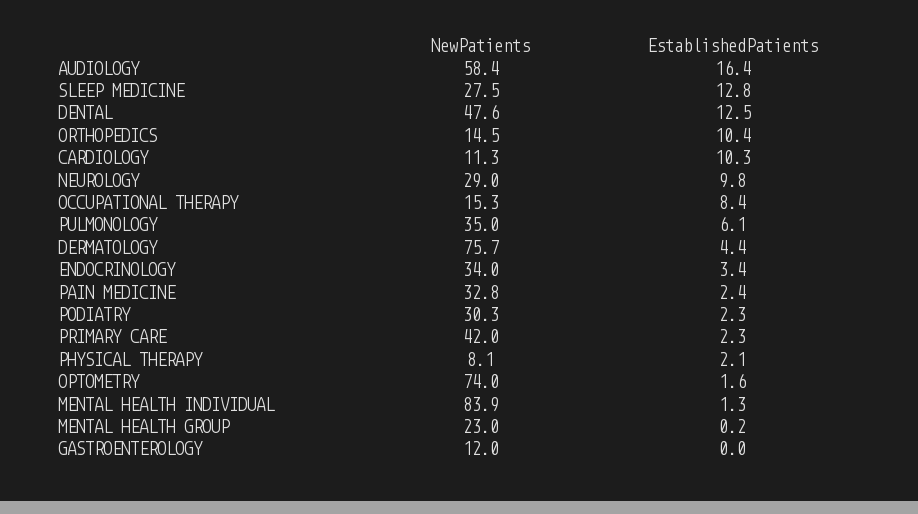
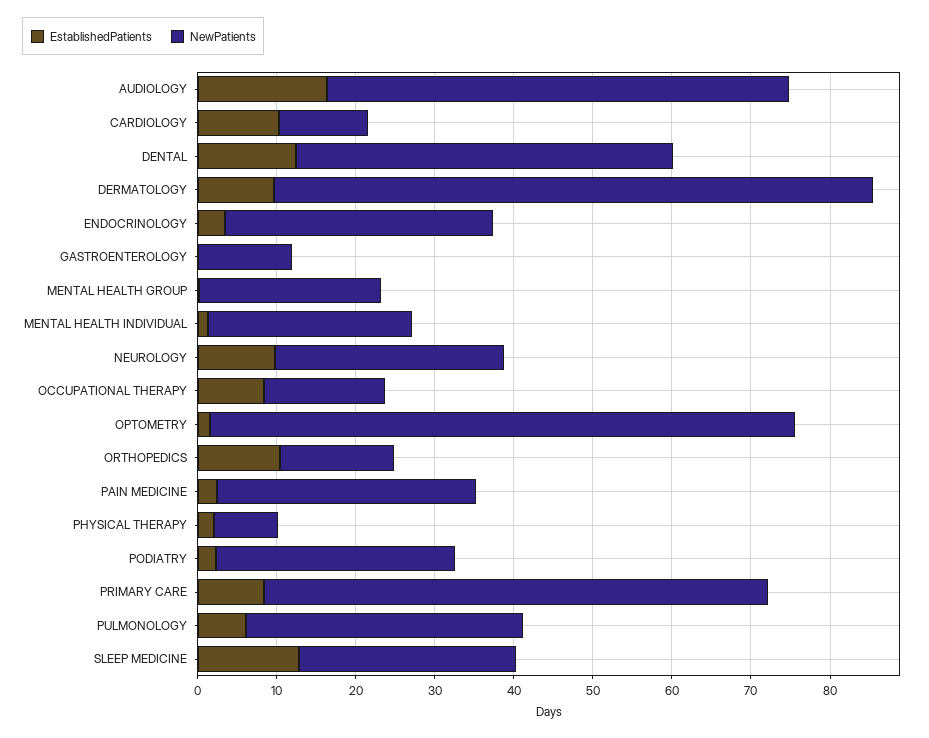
  {
    "NewPatients": {
      "AUDIOLOGY": 58.4,
      "SLEEP MEDICINE": 27.5,
      "DENTAL": 47.6,
      "ORTHOPEDICS": 14.5,
      "CARDIOLOGY": 11.3,
      "NEUROLOGY": 29,
      "OCCUPATIONAL THERAPY": 15.3,
      "PULMONOLOGY": 35,
      "DERMATOLOGY": 75.7,
      "ENDOCRINOLOGY": 34,
      "PAIN MEDICINE": 32.8,
      "PODIATRY": 30.3,
-     "PRIMARY CARE": 42,
+     "PRIMARY CARE": 64,
      "PHYSICAL THERAPY": 8.1,
      "OPTOMETRY": 74,
-     "MENTAL HEALTH INDIVIDUAL": 83.9,
+     "MENTAL HEALTH INDIVIDUAL": 26,
      "MENTAL HEALTH GROUP": 23,
      "GASTROENTEROLOGY": 12
    },
    "EstablishedPatients": {
      "AUDIOLOGY": 16.4,
      "SLEEP MEDICINE": 12.8,
      "DENTAL": 12.5,
      "ORTHOPEDICS": 10.4,
      "CARDIOLOGY": 10.3,
      "NEUROLOGY": 9.8,
      "OCCUPATIONAL THERAPY": 8.4,
      "PULMONOLOGY": 6.1,
-     "DERMATOLOGY": 4.4,
+     "DERMATOLOGY": 10,
      "ENDOCRINOLOGY": 3.4,
      "PAIN MEDICINE": 2.4,
      "PODIATRY": 2.3,
-     "PRIMARY CARE": 2.3,
+     "PRIMARY CARE": 8,
      "PHYSICAL THERAPY": 2.1,
      "OPTOMETRY": 1.6,
      "MENTAL HEALTH INDIVIDUAL": 1.3,
      "MENTAL HEALTH GROUP": 0.2,
      "GASTROENTEROLOGY": 0
    }
  }

